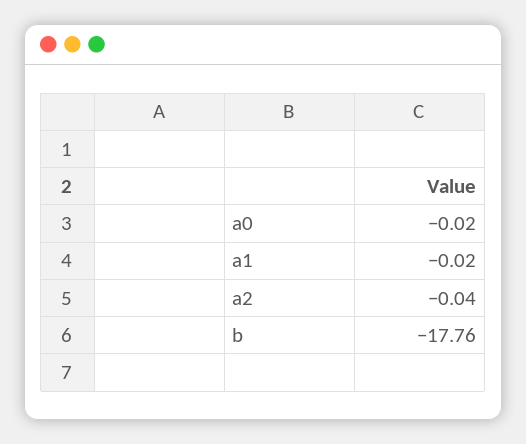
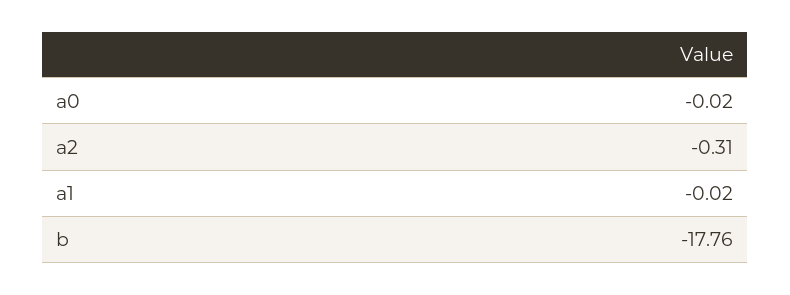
  {
    "a0": -0.02,
    "a1": -0.02,
-   "a2": -0.04,
+   "a2": -0.31,
    "b": -17.76
  }

